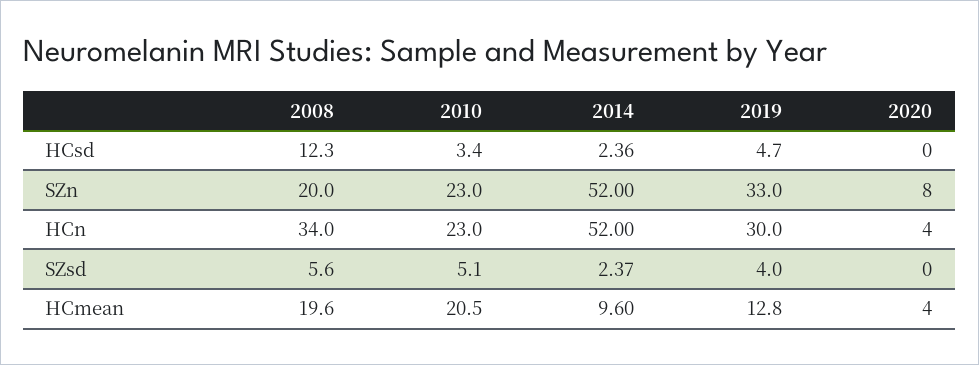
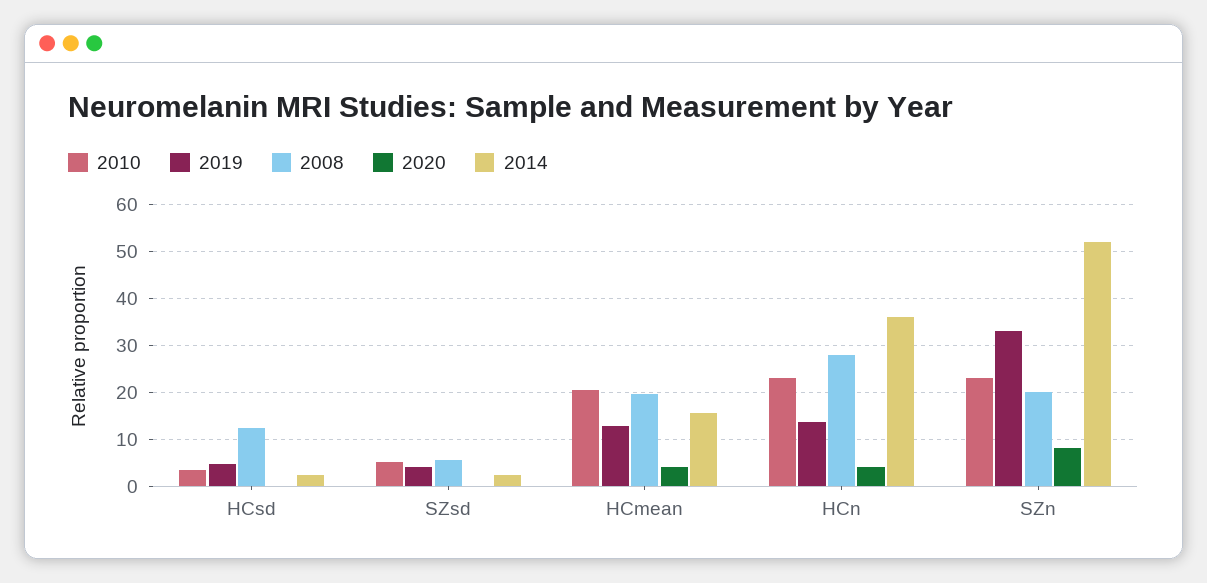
  {
    "2008": {
      "HCsd": 12.3,
      "SZn": 20,
-     "HCn": 34,
+     "HCn": 28,
      "SZsd": 5.6,
      "HCmean": 19.6
    },
    "2010": {
      "HCsd": 3.4,
      "SZn": 23,
      "HCn": 23,
      "SZsd": 5.1,
      "HCmean": 20.5
    },
    "2014": {
      "HCsd": 2.36,
      "SZn": 52,
-     "HCn": 52,
+     "HCn": 36,
      "SZsd": 2.37,
-     "HCmean": 9.6
+     "HCmean": 16
    },
    "2019": {
      "HCsd": 4.7,
      "SZn": 33,
-     "HCn": 30,
+     "HCn": 14,
      "SZsd": 4,
      "HCmean": 12.8
    },
    "2020": {
      "HCsd": 0,
      "SZn": 8,
      "HCn": 4,
      "SZsd": 0,
      "HCmean": 4
    }
  }

